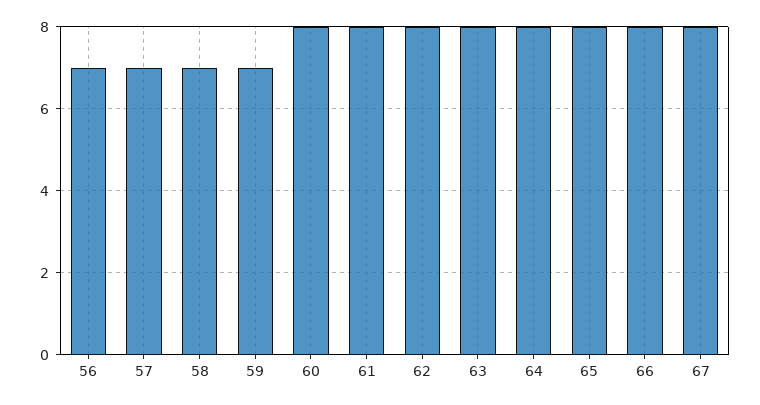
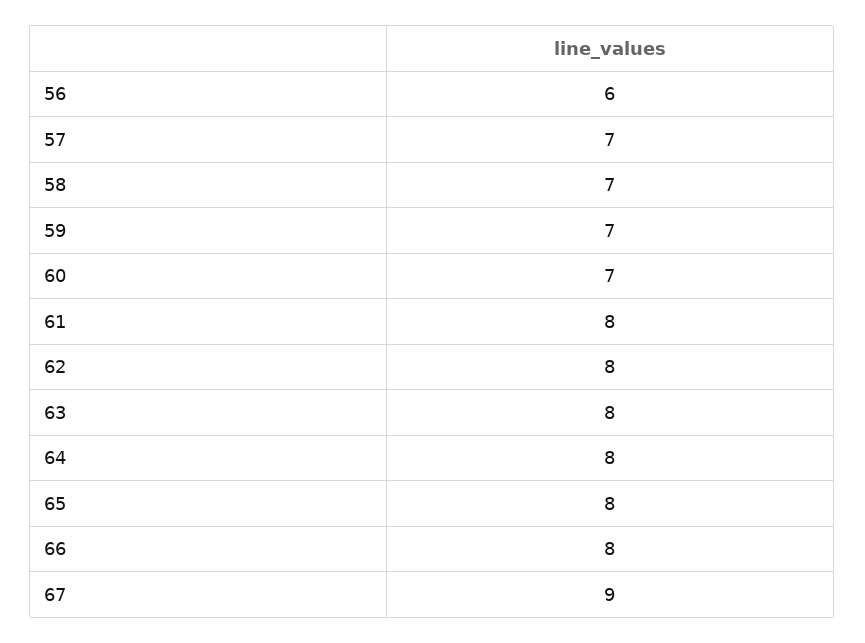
  {
-   "56": 7,
+   "56": 6,
    "57": 7,
    "58": 7,
    "59": 7,
-   "60": 8,
+   "60": 7,
    "61": 8,
    "62": 8,
    "63": 8,
    "64": 8,
    "65": 8,
    "66": 8,
-   "67": 8
+   "67": 9
  }

